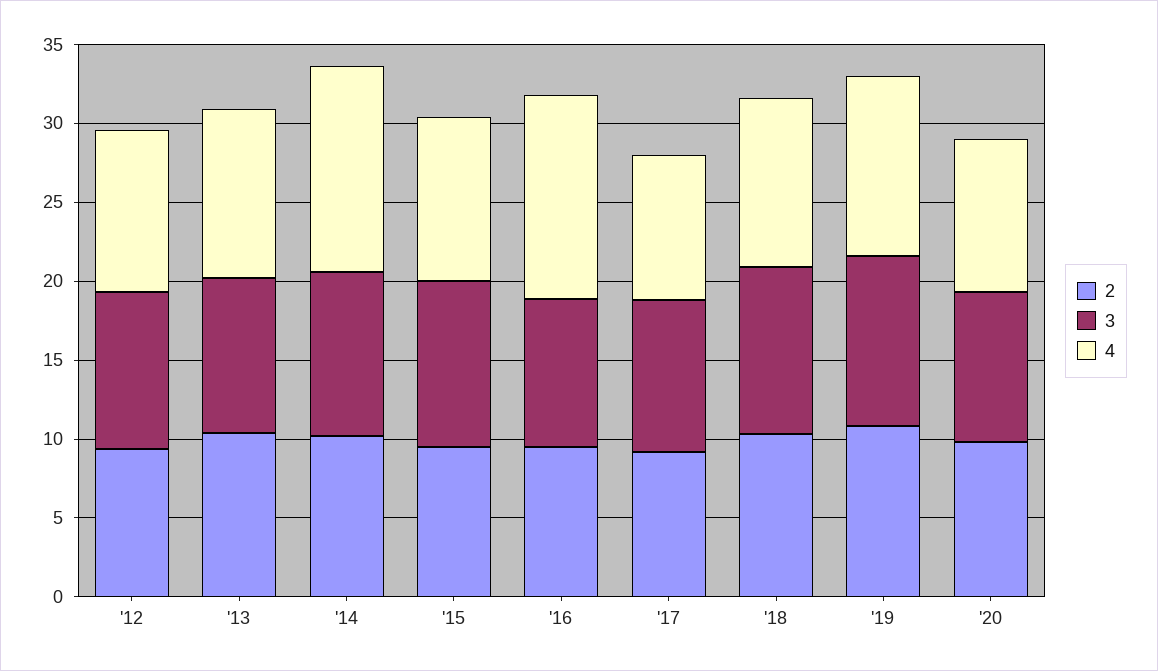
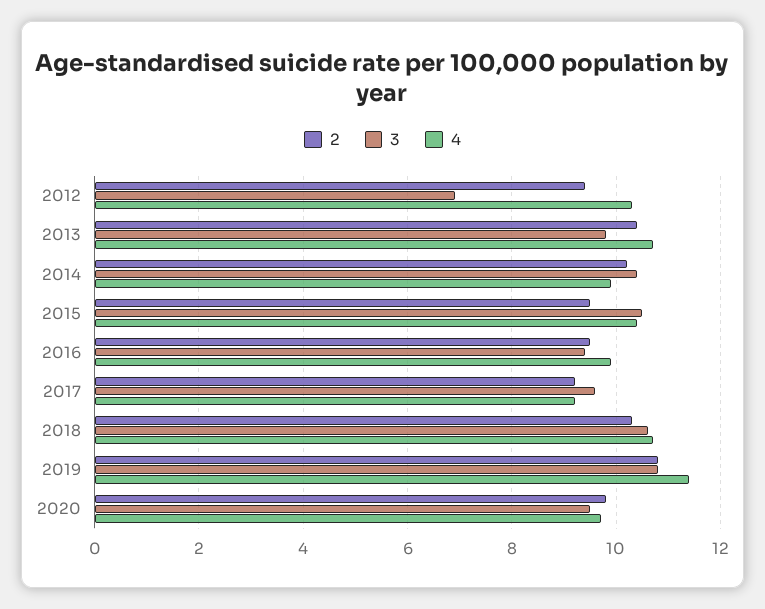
  {
    "2": {
      "'12": 9.5,
      "'13": 10.5,
      "'14": 10,
      "'15": 9.5,
      "'16": 9.5,
      "'17": 9,
      "'18": 10.5,
      "'19": 11,
      "'20": 10
    },
    "3": {
-     "'12": 10,
+     "'12": 7,
      "'13": 10,
      "'14": 10.5,
      "'15": 10.5,
      "'16": 9.5,
      "'17": 9.5,
      "'18": 10.5,
      "'19": 11,
      "'20": 9.5
    },
    "4": {
      "'12": 10.5,
      "'13": 10.5,
-     "'14": 13,
+     "'14": 10,
      "'15": 10.5,
-     "'16": 13,
+     "'16": 10,
      "'17": 9,
      "'18": 10.5,
      "'19": 11.5,
      "'20": 9.5
    }
  }

